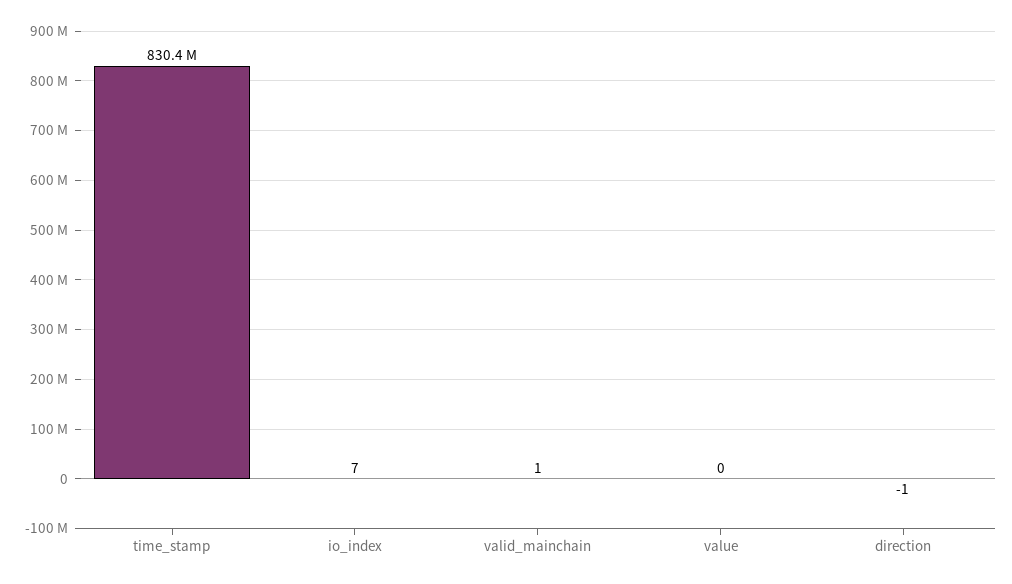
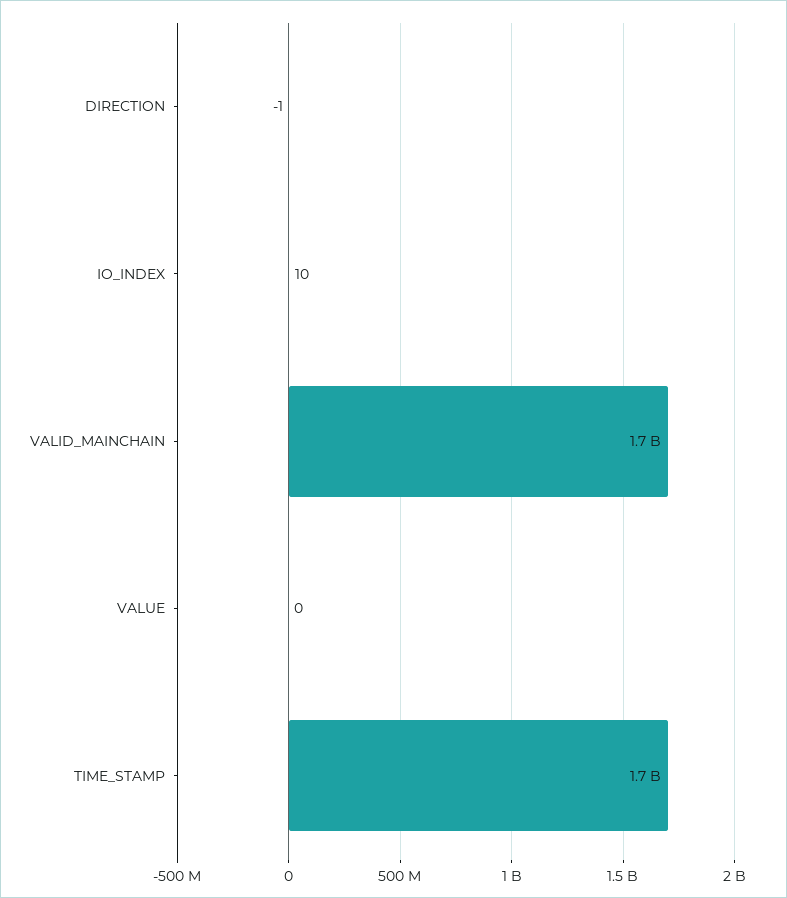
  {
-   "time_stamp": 830400000,
+   "time_stamp": 1700000000,
-   "io_index": 7,
+   "io_index": 10,
-   "valid_mainchain": 1,
+   "valid_mainchain": 1700000000,
    "value": 0,
    "direction": -1
  }

